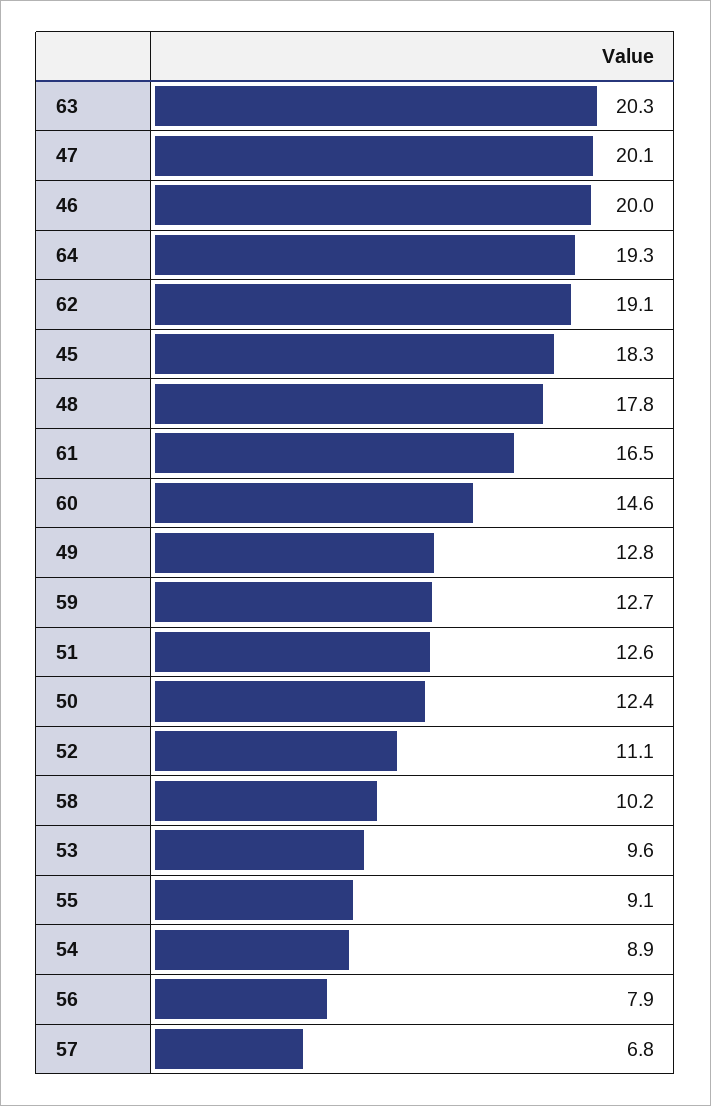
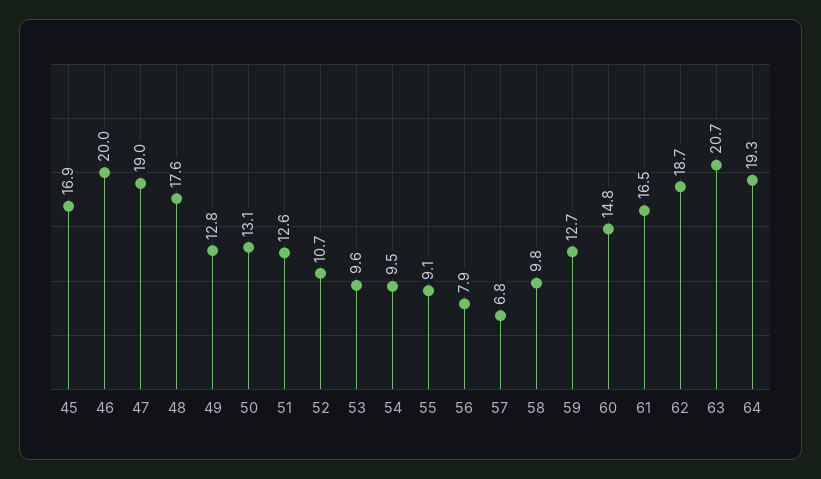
  {
-   "63": 20.3,
+   "63": 20.7,
-   "47": 20.1,
+   "47": 19,
    "46": 20,
    "64": 19.3,
-   "62": 19.1,
+   "62": 18.7,
-   "45": 18.3,
+   "45": 16.9,
-   "48": 17.8,
+   "48": 17.6,
    "61": 16.5,
-   "60": 14.6,
+   "60": 14.8,
    "49": 12.8,
    "59": 12.7,
    "51": 12.6,
-   "50": 12.4,
+   "50": 13.1,
-   "52": 11.1,
+   "52": 10.7,
-   "58": 10.2,
+   "58": 9.8,
    "53": 9.6,
    "55": 9.1,
-   "54": 8.9,
+   "54": 9.5,
    "56": 7.9,
    "57": 6.8
  }

